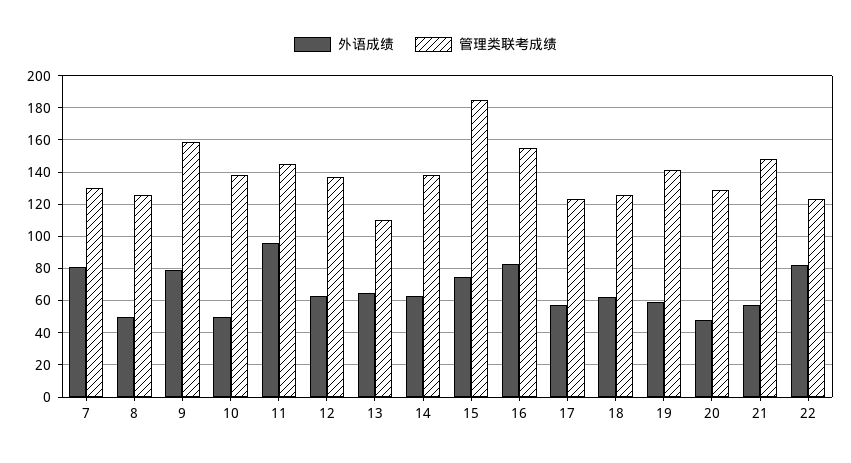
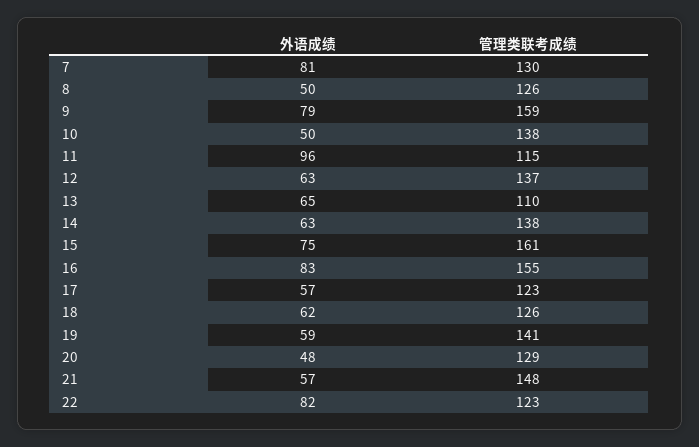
  {
    "外语成绩": {
      "7": 81,
      "8": 50,
      "9": 79,
      "10": 50,
      "11": 96,
      "12": 63,
      "13": 65,
      "14": 63,
      "15": 75,
      "16": 83,
      "17": 57,
      "18": 62,
      "19": 59,
      "20": 48,
      "21": 57,
      "22": 82
    },
    "管理类联考成绩": {
      "7": 130,
      "8": 126,
      "9": 159,
      "10": 138,
-     "11": 145,
+     "11": 115,
      "12": 137,
      "13": 110,
      "14": 138,
-     "15": 185,
+     "15": 161,
      "16": 155,
      "17": 123,
      "18": 126,
      "19": 141,
      "20": 129,
      "21": 148,
      "22": 123
    }
  }

